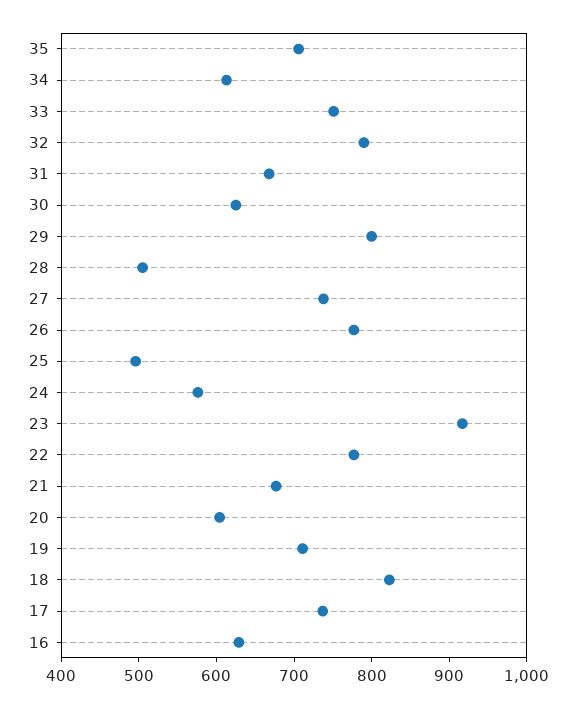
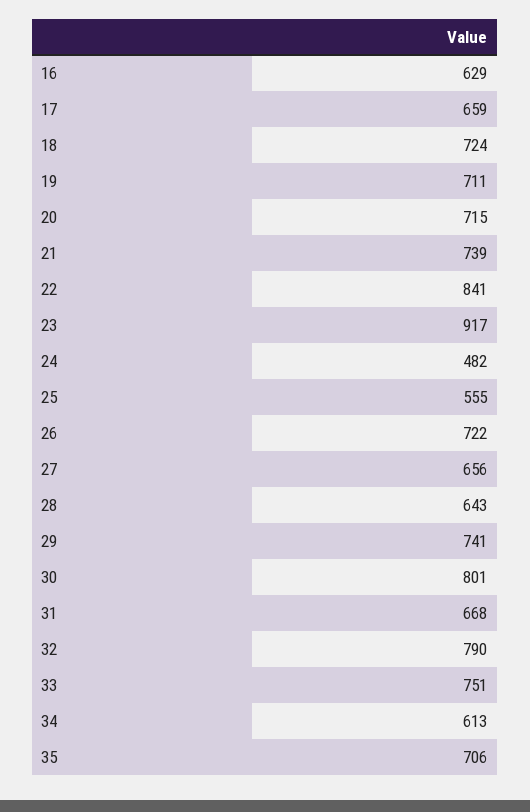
  {
    "35": 706,
    "34": 613,
    "33": 751,
    "32": 790,
    "31": 668,
-   "30": 620,
+   "30": 801,
-   "29": 800,
+   "29": 741,
-   "28": 500,
+   "28": 643,
-   "27": 740,
+   "27": 656,
-   "26": 780,
+   "26": 722,
-   "25": 500,
+   "25": 555,
-   "24": 580,
+   "24": 482,
    "23": 917,
-   "22": 780,
+   "22": 841,
-   "21": 680,
+   "21": 739,
-   "20": 600,
+   "20": 715,
    "19": 711,
-   "18": 820,
+   "18": 724,
-   "17": 740,
+   "17": 659,
    "16": 629
  }

